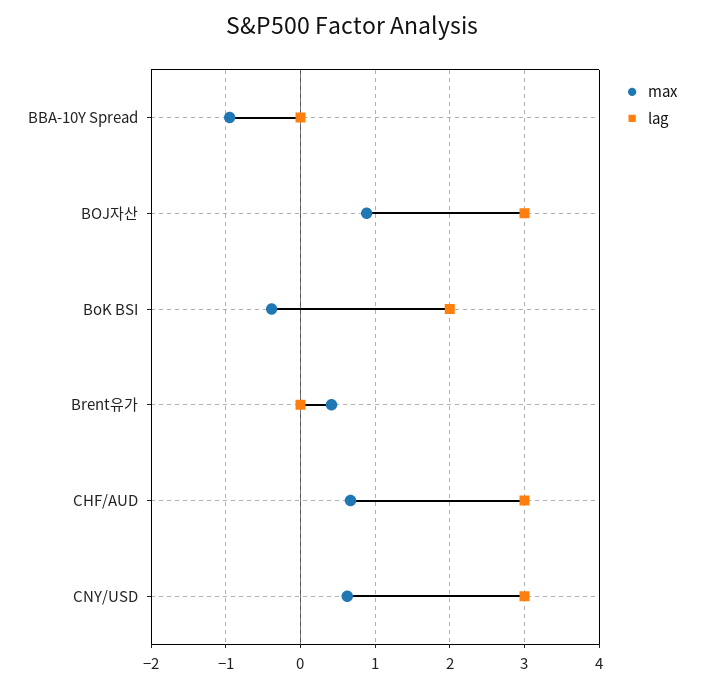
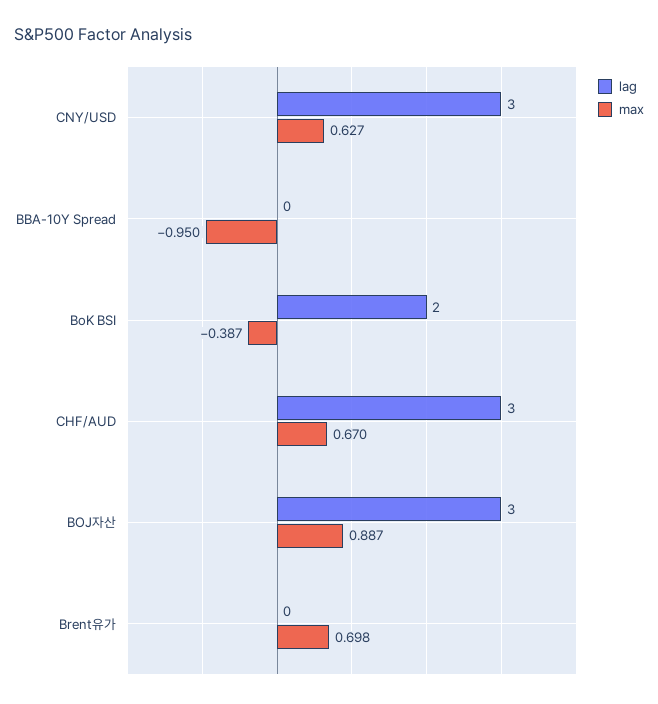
  {
    "max": {
      "BBA-10Y Spread": -0.95,
      "BOJ자산": 0.887,
      "BoK BSI": -0.387,
-     "Brent유가": 0.4,
+     "Brent유가": 0.698,
      "CHF/AUD": 0.67,
      "CNY/USD": 0.627
    },
    "lag": {
      "BBA-10Y Spread": 0,
      "BOJ자산": 3,
      "BoK BSI": 2,
      "Brent유가": 0,
      "CHF/AUD": 3,
      "CNY/USD": 3
    }
  }

